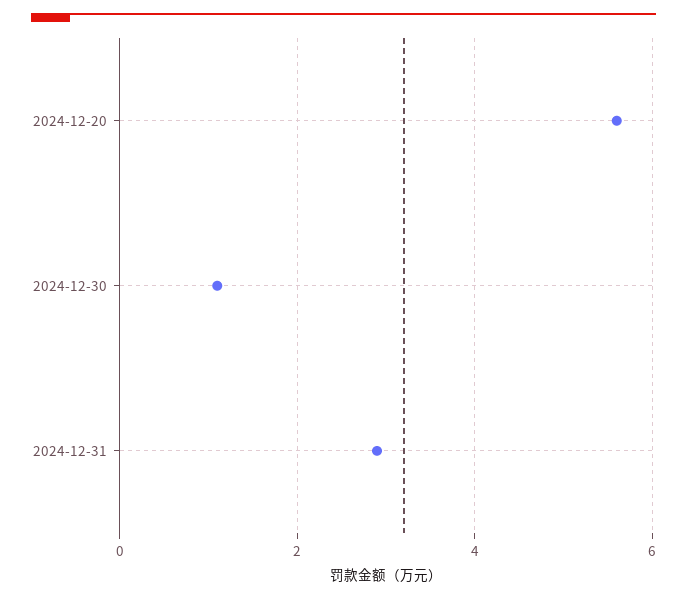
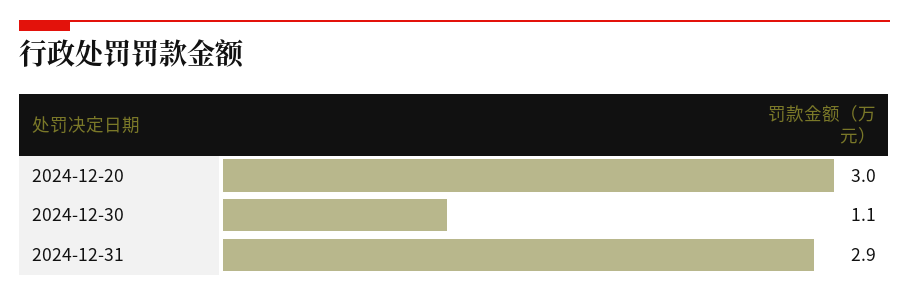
  {
-   "2024-12-20": 5.5,
+   "2024-12-20": 3,
    "2024-12-30": 1.1,
    "2024-12-31": 2.9
  }

